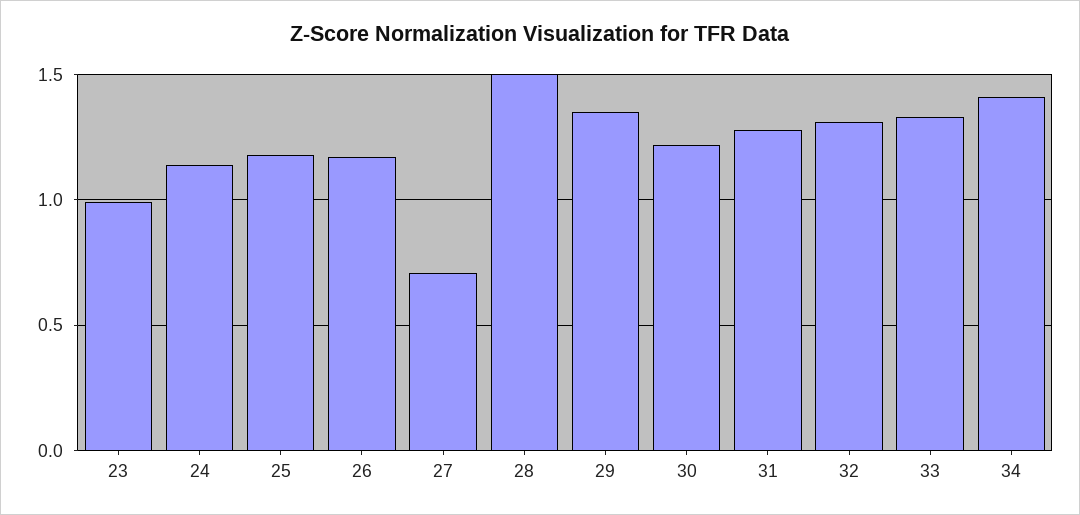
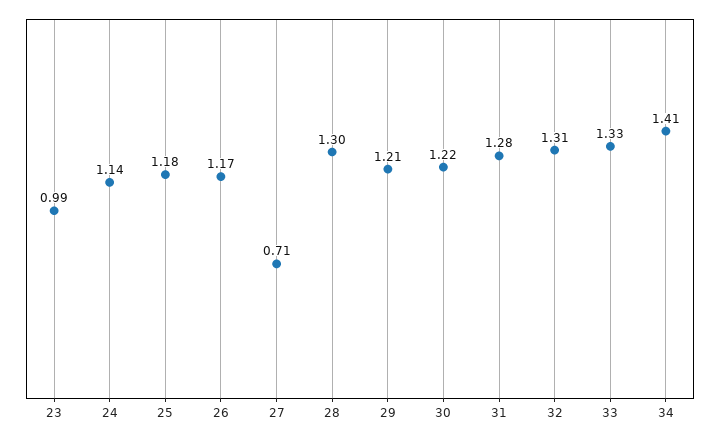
  {
    "23": 0.99,
    "24": 1.14,
    "25": 1.18,
    "26": 1.17,
    "27": 0.71,
-   "28": 1.5,
+   "28": 1.3,
-   "29": 1.35,
+   "29": 1.21,
    "30": 1.22,
    "31": 1.28,
    "32": 1.31,
    "33": 1.33,
    "34": 1.41
  }

